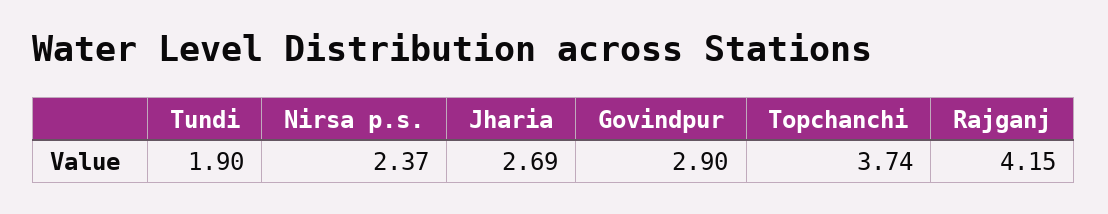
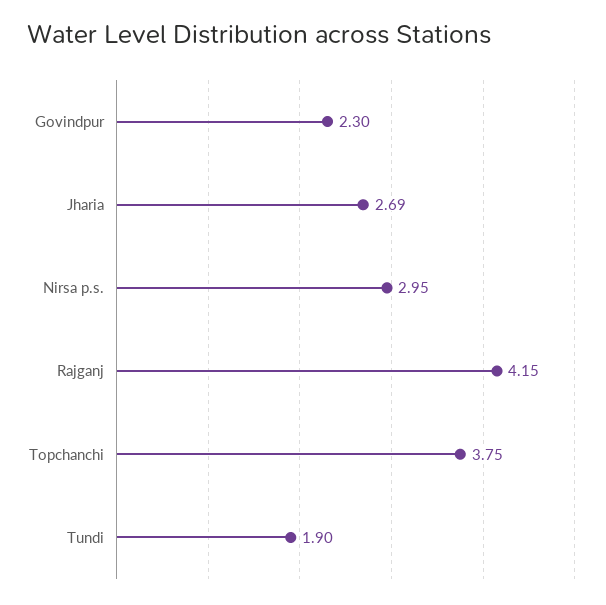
  {
    "Tundi": 1.9,
-   "Nirsa p.s.": 2.37,
+   "Nirsa p.s.": 2.95,
    "Jharia": 2.69,
-   "Govindpur": 2.9,
+   "Govindpur": 2.3,
-   "Topchanchi": 3.74,
+   "Topchanchi": 3.75,
    "Rajganj": 4.15
  }

